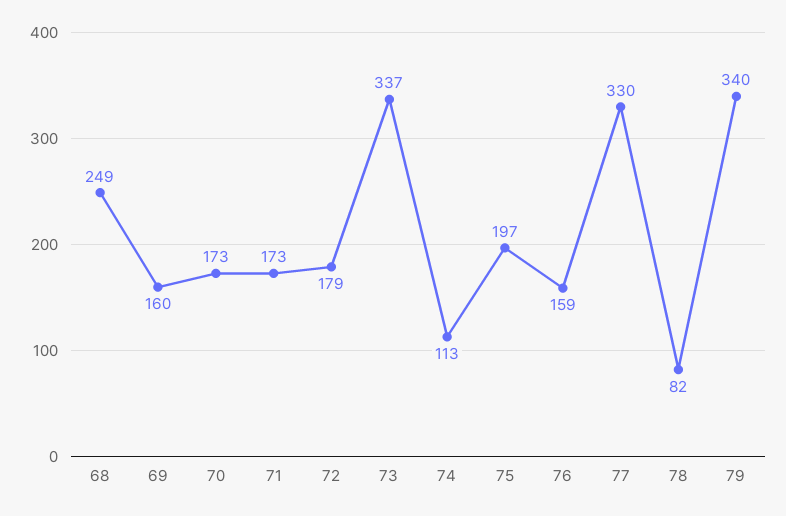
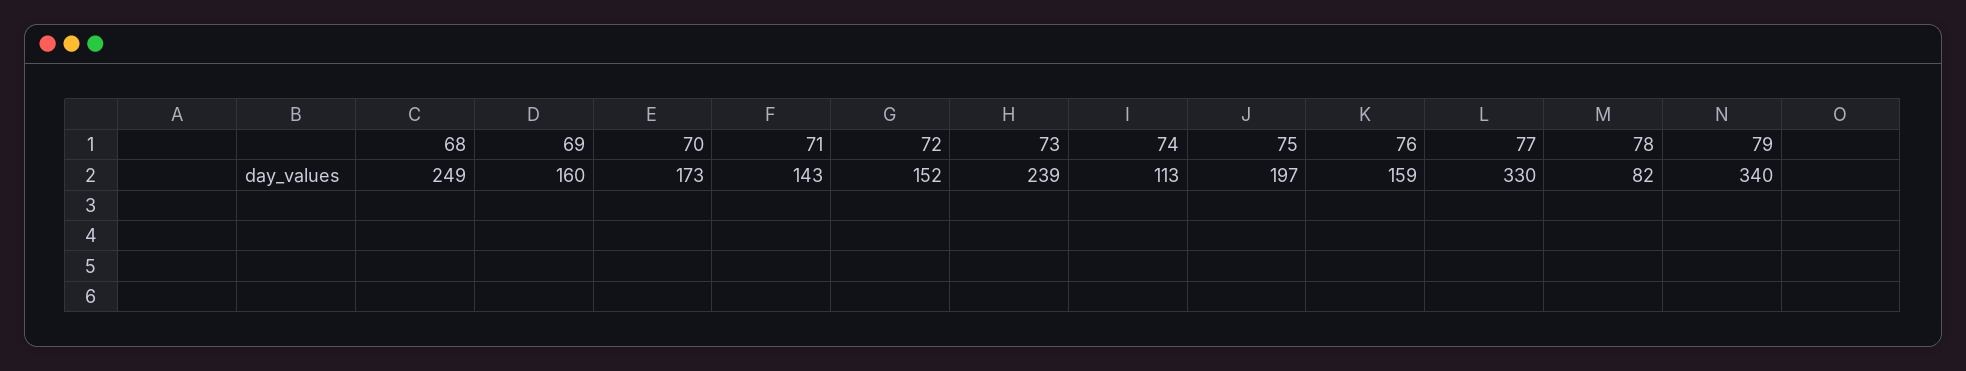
  {
    "68": 249,
    "69": 160,
    "70": 173,
-   "71": 173,
+   "71": 143,
-   "72": 179,
+   "72": 152,
-   "73": 337,
+   "73": 239,
    "74": 113,
    "75": 197,
    "76": 159,
    "77": 330,
    "78": 82,
    "79": 340
  }

